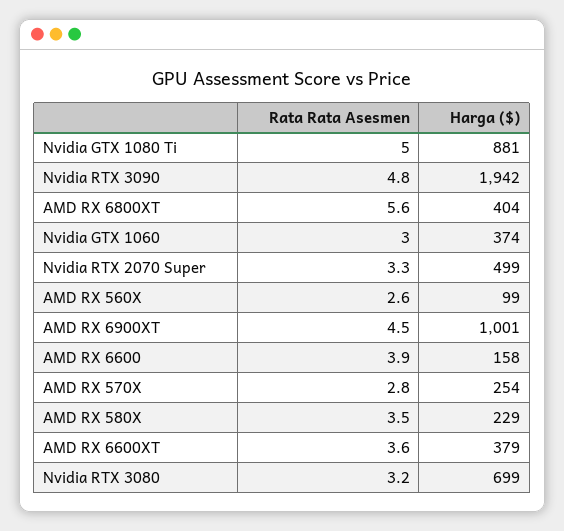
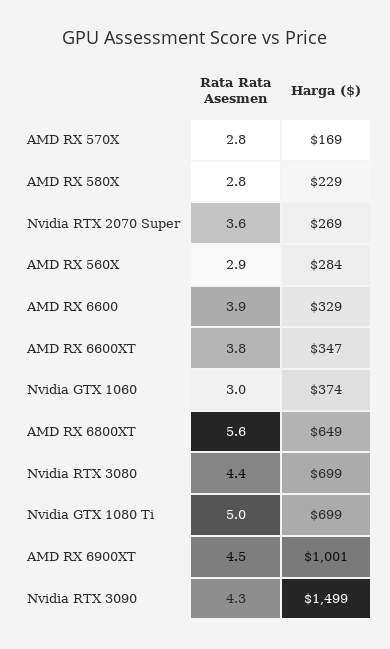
  {
    "Rata Rata Asesmen": {
      "Nvidia GTX 1080 Ti": 5,
-     "Nvidia RTX 3090": 4.8,
+     "Nvidia RTX 3090": 4.3,
      "AMD RX 6800XT": 5.6,
      "Nvidia GTX 1060": 3,
-     "Nvidia RTX 2070 Super": 3.3,
+     "Nvidia RTX 2070 Super": 3.6,
-     "AMD RX 560X": 2.6,
+     "AMD RX 560X": 2.9,
      "AMD RX 6900XT": 4.5,
      "AMD RX 6600": 3.9,
      "AMD RX 570X": 2.8,
-     "AMD RX 580X": 3.5,
+     "AMD RX 580X": 2.8,
-     "AMD RX 6600XT": 3.6,
+     "AMD RX 6600XT": 3.8,
-     "Nvidia RTX 3080": 3.2
+     "Nvidia RTX 3080": 4.4
    },
    "Harga ($)": {
-     "Nvidia GTX 1080 Ti": 881,
+     "Nvidia GTX 1080 Ti": 699,
-     "Nvidia RTX 3090": 1942,
+     "Nvidia RTX 3090": 1499,
-     "AMD RX 6800XT": 404,
+     "AMD RX 6800XT": 649,
      "Nvidia GTX 1060": 374,
-     "Nvidia RTX 2070 Super": 499,
+     "Nvidia RTX 2070 Super": 269,
-     "AMD RX 560X": 99,
+     "AMD RX 560X": 284,
      "AMD RX 6900XT": 1001,
-     "AMD RX 6600": 158,
+     "AMD RX 6600": 329,
-     "AMD RX 570X": 254,
+     "AMD RX 570X": 169,
      "AMD RX 580X": 229,
-     "AMD RX 6600XT": 379,
+     "AMD RX 6600XT": 347,
      "Nvidia RTX 3080": 699
    }
  }

